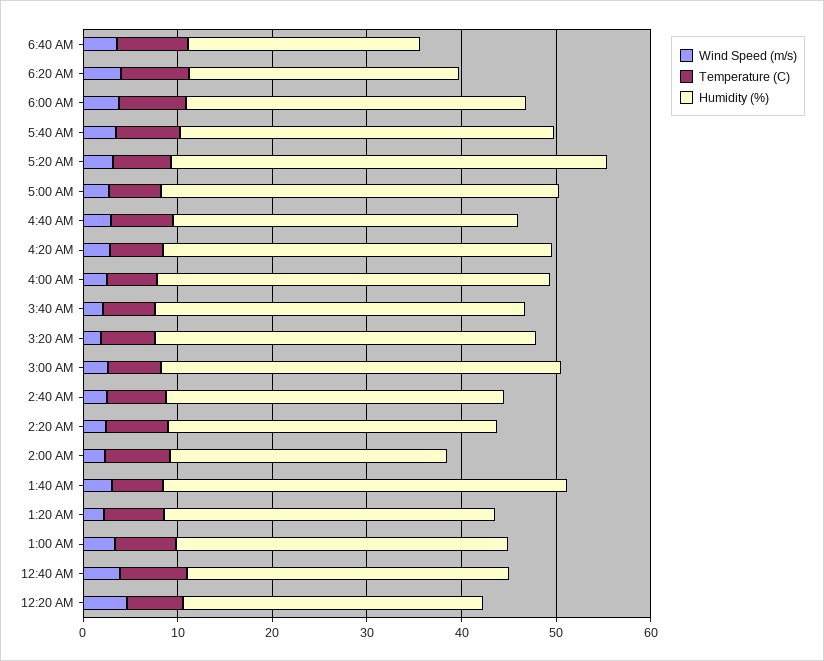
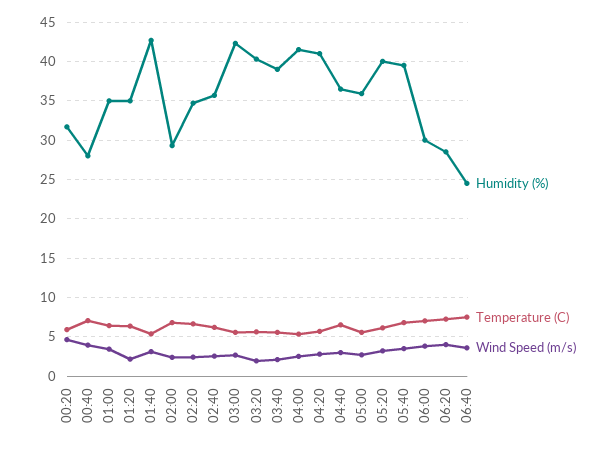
  {
    "Wind Speed (m/s)": {
      "6:40 AM": 4,
      "6:20 AM": 4,
      "6:00 AM": 4,
      "5:40 AM": 4,
      "5:20 AM": 3,
      "5:00 AM": 3,
      "4:40 AM": 3,
      "4:20 AM": 3,
      "4:00 AM": 3,
      "3:40 AM": 2,
      "3:20 AM": 2,
      "3:00 AM": 3,
      "2:40 AM": 3,
      "2:20 AM": 2,
      "2:00 AM": 2,
      "1:40 AM": 3,
      "1:20 AM": 2,
      "1:00 AM": 3,
      "12:40 AM": 4,
      "12:20 AM": 5
    },
    "Temperature (C)": {
      "6:40 AM": 8,
      "6:20 AM": 7,
      "6:00 AM": 7,
      "5:40 AM": 7,
      "5:20 AM": 6,
      "5:00 AM": 6,
      "4:40 AM": 7,
      "4:20 AM": 6,
      "4:00 AM": 5,
      "3:40 AM": 6,
      "3:20 AM": 6,
      "3:00 AM": 6,
      "2:40 AM": 6,
      "2:20 AM": 7,
      "2:00 AM": 7,
      "1:40 AM": 5,
      "1:20 AM": 6,
      "1:00 AM": 6,
      "12:40 AM": 7,
      "12:20 AM": 6
    },
    "Humidity (%)": {
      "6:40 AM": 25,
      "6:20 AM": 29,
-     "6:00 AM": 36,
+     "6:00 AM": 30,
      "5:40 AM": 40,
-     "5:20 AM": 46,
+     "5:20 AM": 40,
-     "5:00 AM": 42,
+     "5:00 AM": 36,
      "4:40 AM": 37,
      "4:20 AM": 41,
      "4:00 AM": 42,
      "3:40 AM": 39,
      "3:20 AM": 40,
      "3:00 AM": 42,
      "2:40 AM": 36,
      "2:20 AM": 35,
      "2:00 AM": 29,
      "1:40 AM": 43,
      "1:20 AM": 35,
      "1:00 AM": 35,
-     "12:40 AM": 34,
+     "12:40 AM": 28,
      "12:20 AM": 32
    }
  }

